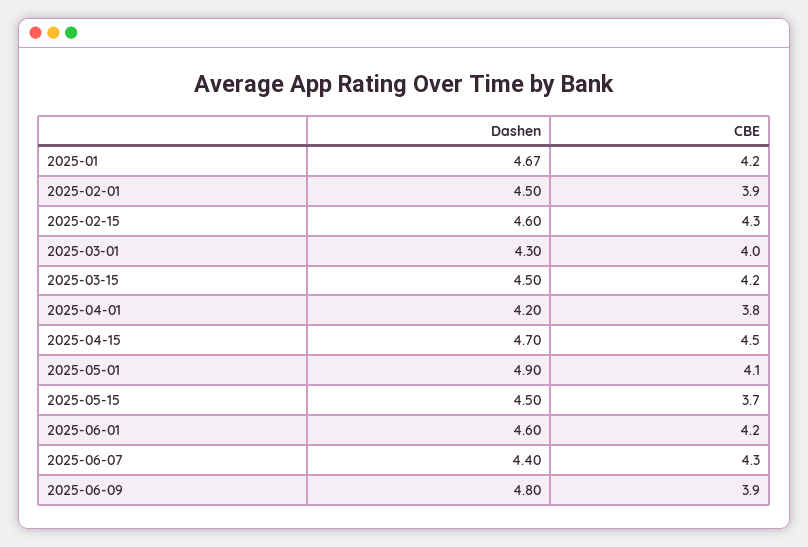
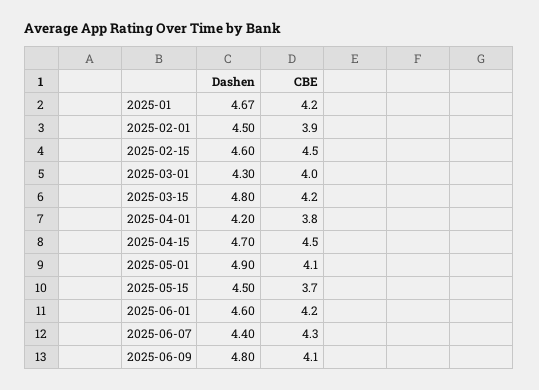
  {
    "Dashen": {
      "2025-01": 4.67,
      "2025-02-01": 4.5,
      "2025-02-15": 4.6,
      "2025-03-01": 4.3,
-     "2025-03-15": 4.5,
+     "2025-03-15": 4.8,
      "2025-04-01": 4.2,
      "2025-04-15": 4.7,
      "2025-05-01": 4.9,
      "2025-05-15": 4.5,
      "2025-06-01": 4.6,
      "2025-06-07": 4.4,
      "2025-06-09": 4.8
    },
    "CBE": {
      "2025-01": 4.2,
      "2025-02-01": 3.9,
-     "2025-02-15": 4.3,
+     "2025-02-15": 4.5,
      "2025-03-01": 4,
      "2025-03-15": 4.2,
      "2025-04-01": 3.8,
      "2025-04-15": 4.5,
      "2025-05-01": 4.1,
      "2025-05-15": 3.7,
      "2025-06-01": 4.2,
      "2025-06-07": 4.3,
-     "2025-06-09": 3.9
+     "2025-06-09": 4.1
    }
  }

